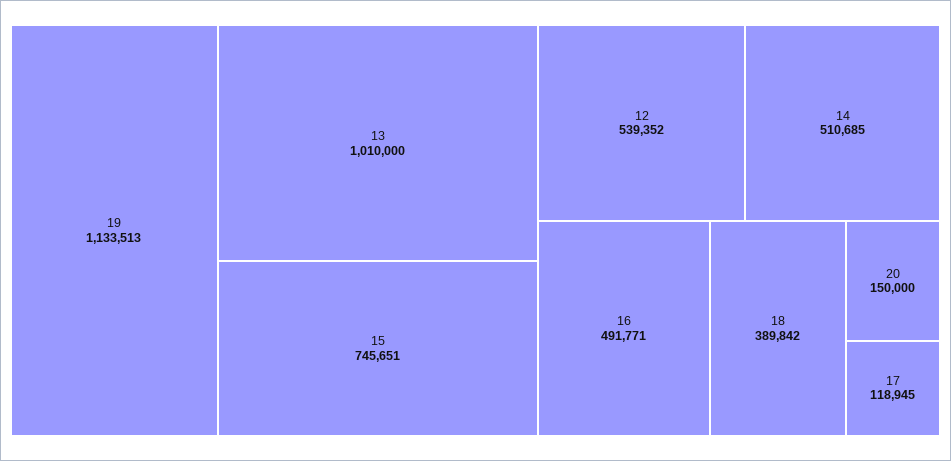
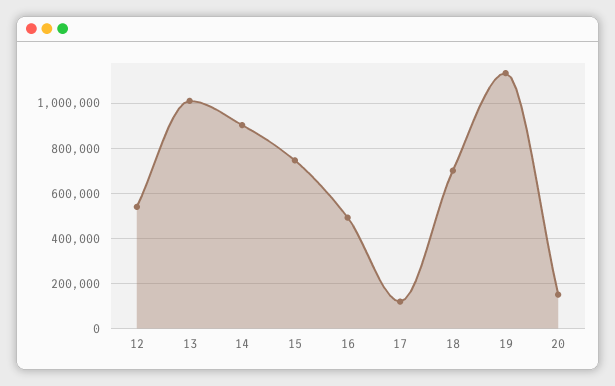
  {
    "19": 1133513,
    "13": 1010000,
    "15": 745651,
    "12": 539352,
-   "14": 510685,
+   "14": 900000,
    "16": 491771,
-   "18": 389842,
+   "18": 700000,
    "20": 150000,
    "17": 118945
  }

